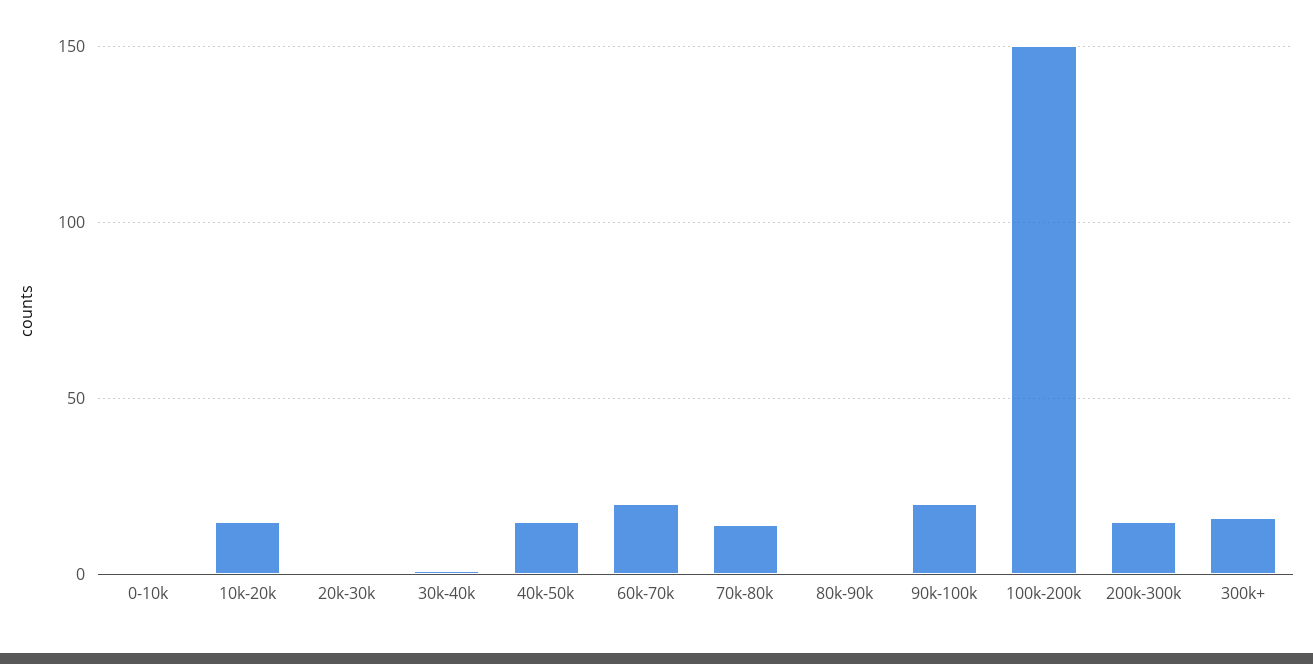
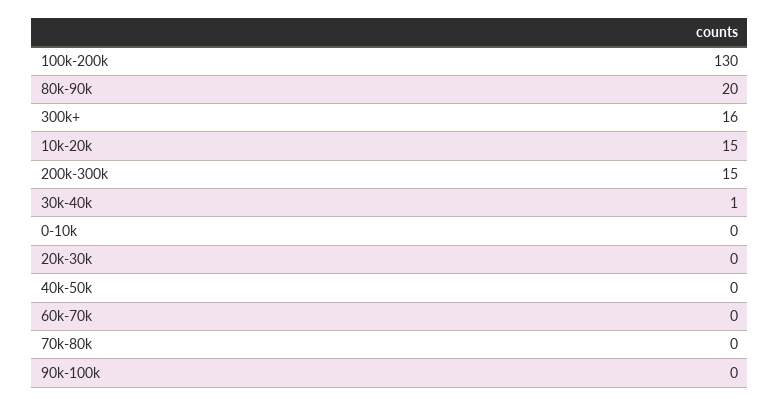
  {
    "0-10k": 0,
    "10k-20k": 15,
    "20k-30k": 0,
    "30k-40k": 1,
-   "40k-50k": 15,
+   "40k-50k": 0,
-   "60k-70k": 20,
+   "60k-70k": 0,
-   "70k-80k": 15,
+   "70k-80k": 0,
-   "80k-90k": 0,
+   "80k-90k": 20,
-   "90k-100k": 20,
+   "90k-100k": 0,
-   "100k-200k": 150,
+   "100k-200k": 130,
    "200k-300k": 15,
    "300k+": 16
  }

